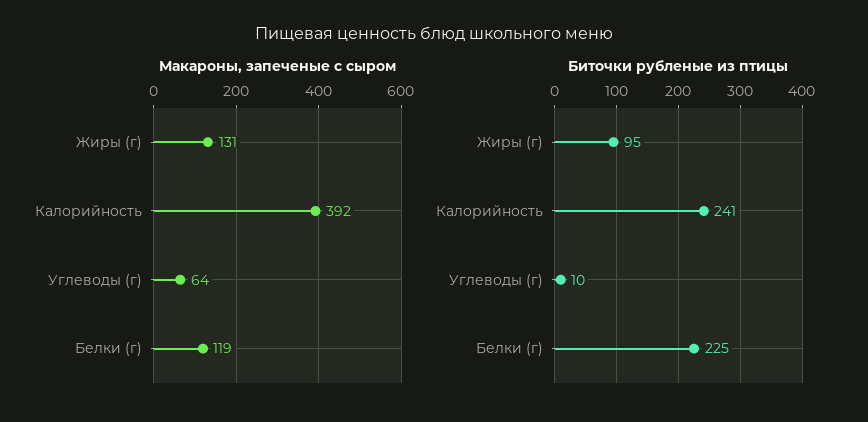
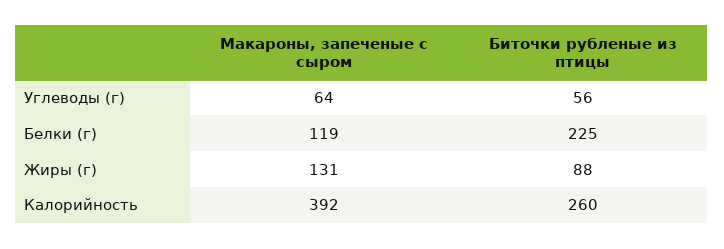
  {
    "Макароны, запеченые с сыром": {
      "Жиры (г)": 131,
      "Калорийность": 392,
      "Углеводы (г)": 64,
      "Белки (г)": 119
    },
    "Биточки рубленые из птицы": {
-     "Жиры (г)": 95,
+     "Жиры (г)": 88,
-     "Калорийность": 241,
+     "Калорийность": 260,
-     "Углеводы (г)": 10,
+     "Углеводы (г)": 56,
      "Белки (г)": 225
    }
  }

